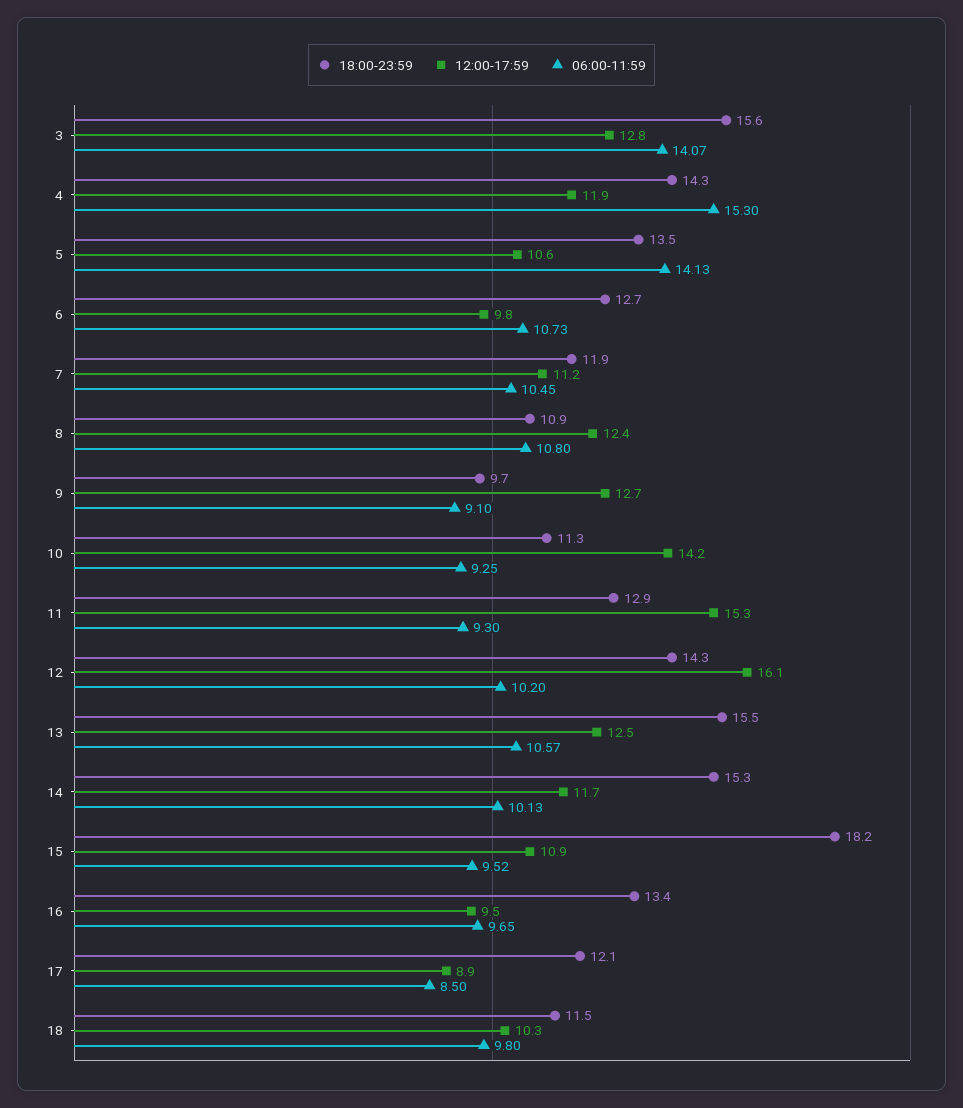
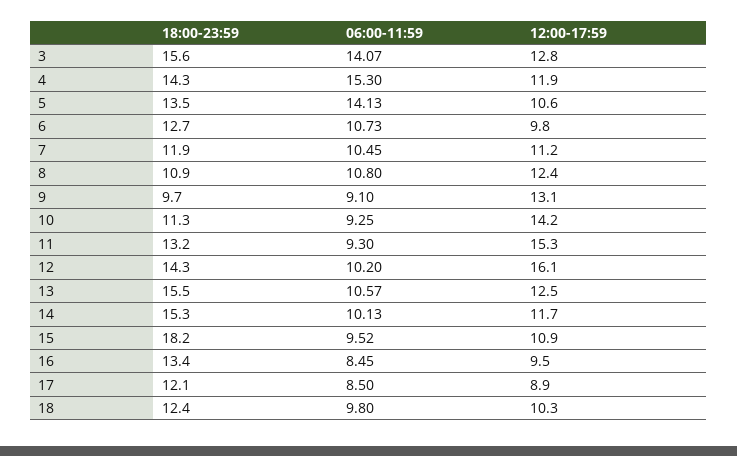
  {
    "18:00-23:59": {
      "3": 15.6,
      "4": 14.3,
      "5": 13.5,
      "6": 12.7,
      "7": 11.9,
      "8": 10.9,
      "9": 9.7,
      "10": 11.3,
-     "11": 12.9,
+     "11": 13.2,
      "12": 14.3,
      "13": 15.5,
      "14": 15.3,
      "15": 18.2,
      "16": 13.4,
      "17": 12.1,
-     "18": 11.5
+     "18": 12.4
    },
    "12:00-17:59": {
      "3": 12.8,
      "4": 11.9,
      "5": 10.6,
      "6": 9.8,
      "7": 11.2,
      "8": 12.4,
-     "9": 12.7,
+     "9": 13.1,
      "10": 14.2,
      "11": 15.3,
      "12": 16.1,
      "13": 12.5,
      "14": 11.7,
      "15": 10.9,
      "16": 9.5,
      "17": 8.9,
      "18": 10.3
    },
    "06:00-11:59": {
      "3": 14.07,
      "4": 15.3,
      "5": 14.13,
      "6": 10.73,
      "7": 10.45,
      "8": 10.8,
      "9": 9.1,
      "10": 9.25,
      "11": 9.3,
      "12": 10.2,
      "13": 10.57,
      "14": 10.13,
      "15": 9.52,
-     "16": 9.65,
+     "16": 8.45,
      "17": 8.5,
      "18": 9.8
    }
  }

